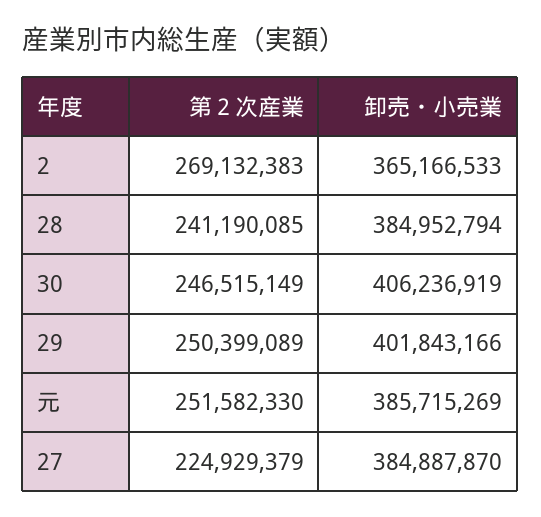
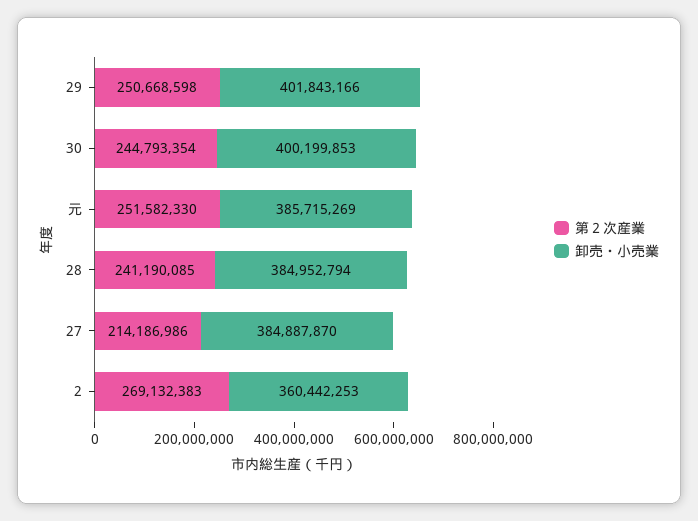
  {
    "第２次産業": {
      "2": 269132383,
      "28": 241190085,
-     "30": 246515149,
+     "30": 244793354,
-     "29": 250399089,
+     "29": 250668598,
      "元": 251582330,
-     "27": 224929379
+     "27": 214186986
    },
    "卸売・小売業": {
-     "2": 365166533,
+     "2": 360442253,
      "28": 384952794,
-     "30": 406236919,
+     "30": 400199853,
      "29": 401843166,
      "元": 385715269,
      "27": 384887870
    }
  }

